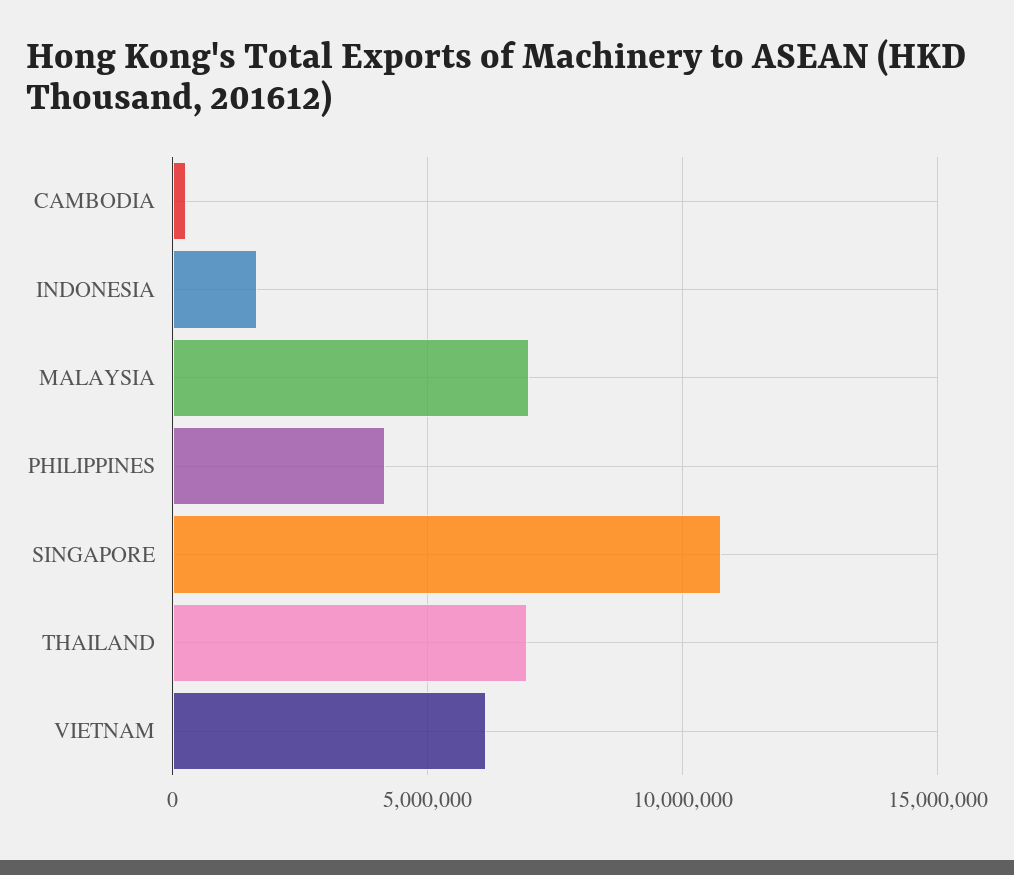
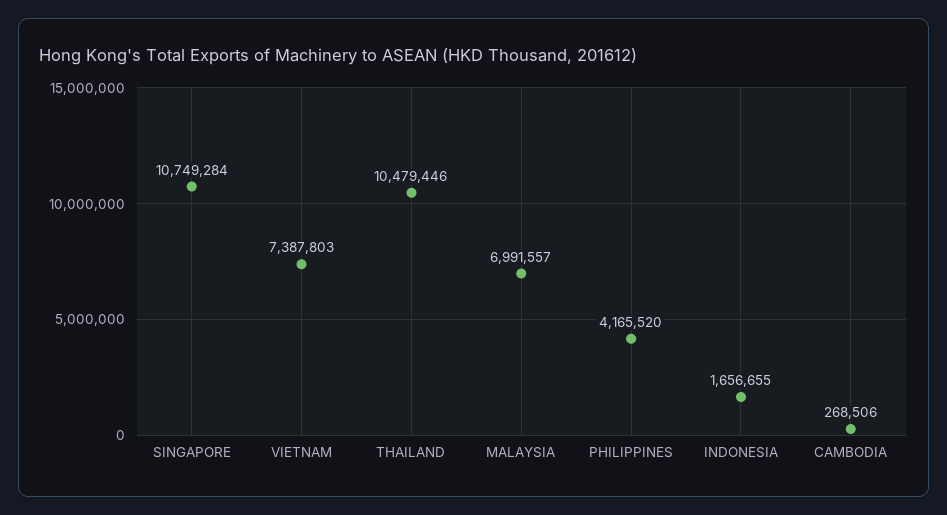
  {
    "CAMBODIA": 268506,
    "INDONESIA": 1656655,
    "MALAYSIA": 6991557,
    "PHILIPPINES": 4165520,
    "SINGAPORE": 10749284,
-   "THAILAND": 7000000,
+   "THAILAND": 10479446,
-   "VIETNAM": 6000000
+   "VIETNAM": 7387803
  }

